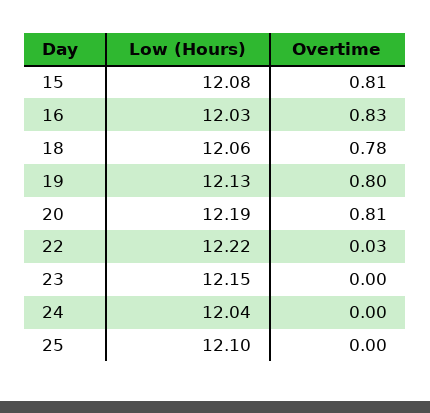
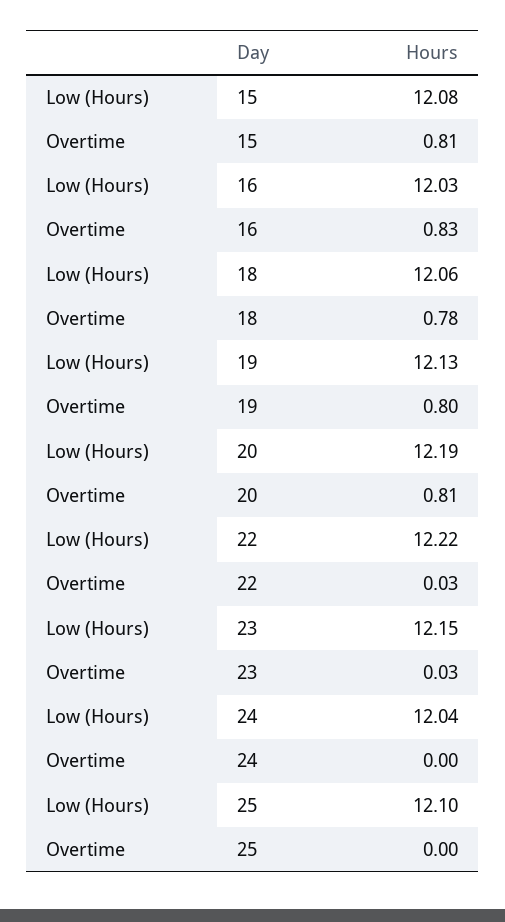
  {
    "Low (Hours)": {
      "15": 12.08,
      "16": 12.03,
      "18": 12.06,
      "19": 12.13,
      "20": 12.19,
      "22": 12.22,
      "23": 12.15,
      "24": 12.04,
      "25": 12.1
    },
    "Overtime": {
      "15": 0.81,
      "16": 0.83,
      "18": 0.78,
      "19": 0.8,
      "20": 0.81,
      "22": 0.03,
-     "23": 0,
+     "23": 0.03,
      "24": 0,
      "25": 0
    }
  }

